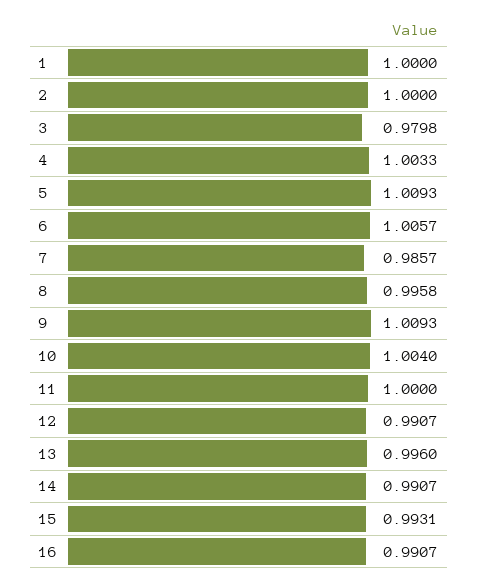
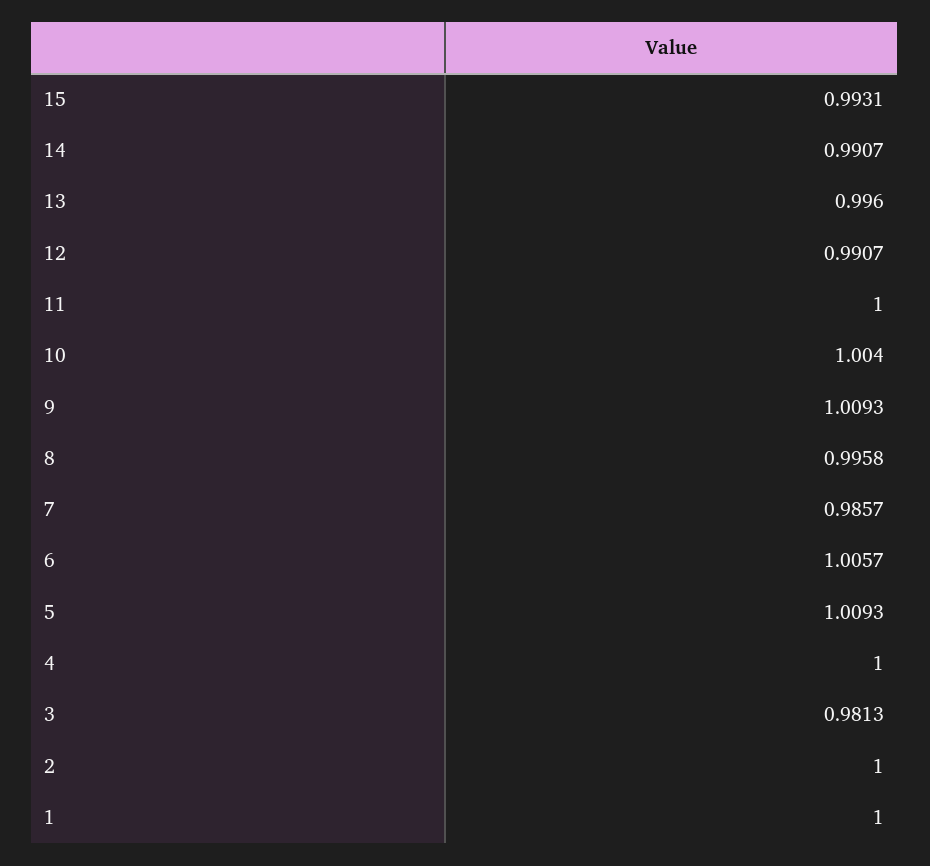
  {
    "1": 1,
    "2": 1,
-   "3": 0.9798,
+   "3": 0.9813,
-   "4": 1.0033,
+   "4": 1,
    "5": 1.0093,
    "6": 1.0057,
    "7": 0.9857,
    "8": 0.9958,
    "9": 1.0093,
    "10": 1.004,
    "11": 1,
    "12": 0.9907,
    "13": 0.996,
    "14": 0.9907,
-   "15": 0.9931,
+   "15": 0.9931
-   "16": 0.9907
  }

